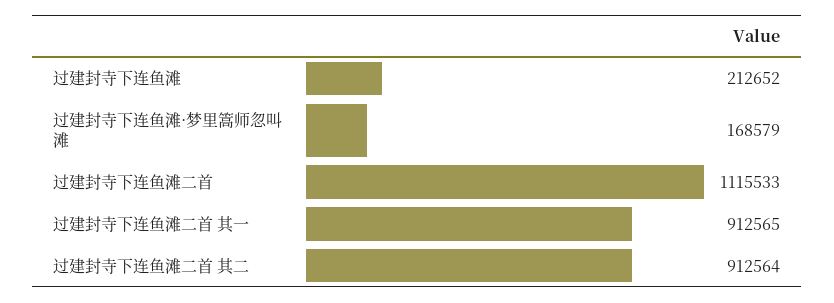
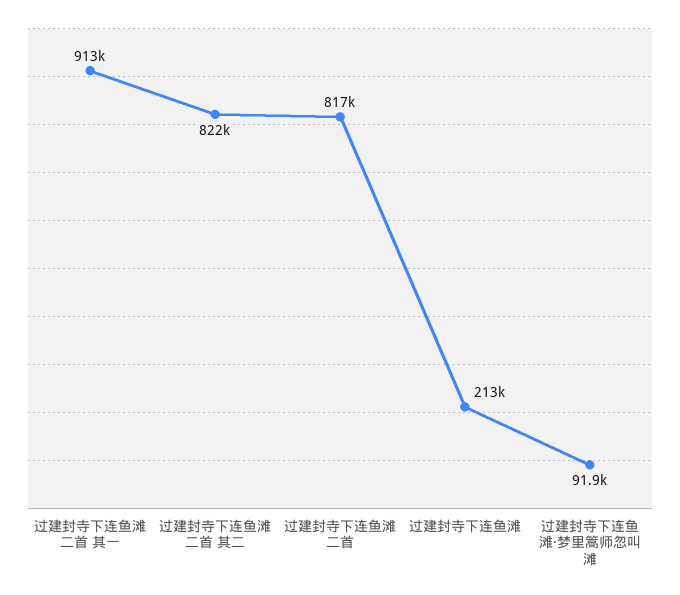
  {
    "过建封寺下连鱼滩": 212652,
-   "过建封寺下连鱼滩·梦里篙师忽叫滩": 168579,
+   "过建封寺下连鱼滩·梦里篙师忽叫滩": 91900,
-   "过建封寺下连鱼滩二首": 1115533,
+   "过建封寺下连鱼滩二首": 817000,
    "过建封寺下连鱼滩二首 其一": 912565,
-   "过建封寺下连鱼滩二首 其二": 912564
+   "过建封寺下连鱼滩二首 其二": 822000
  }

